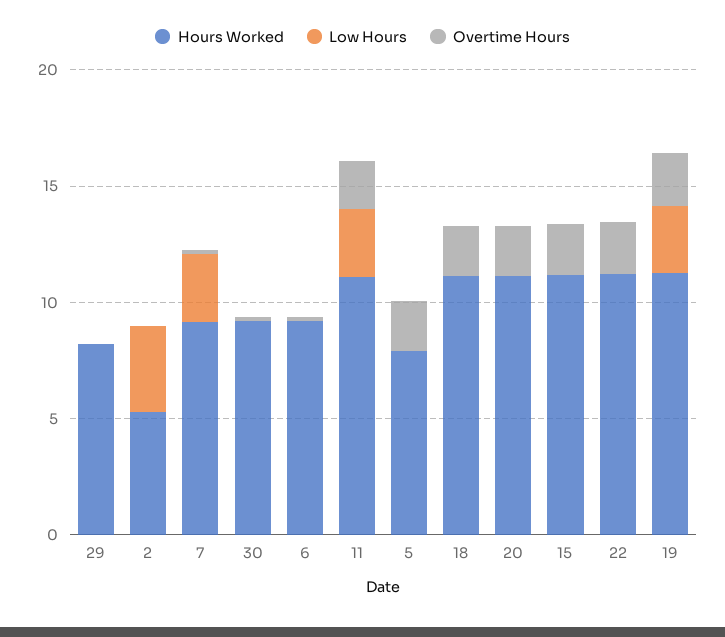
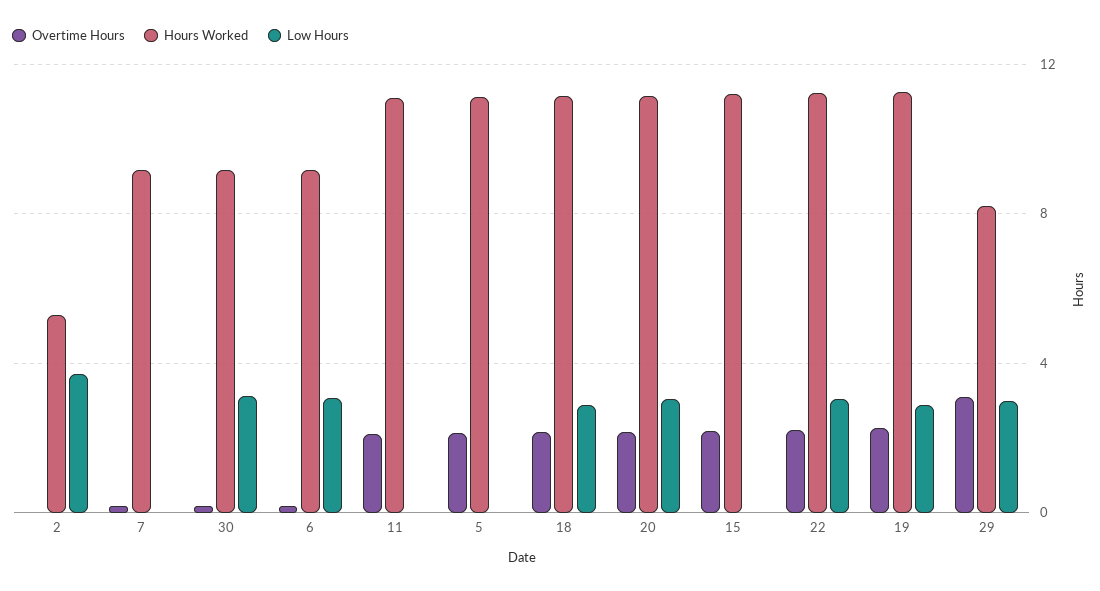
  {
    "Hours Worked": {
      "29": 8,
      "2": 5.5,
      "7": 9,
      "30": 9,
      "6": 9,
      "11": 11,
-     "5": 8,
+     "5": 11,
      "18": 11,
      "20": 11,
      "15": 11,
      "22": 11,
      "19": 11.5
    },
    "Low Hours": {
-     "29": 0,
+     "29": 3,
      "2": 3.5,
-     "7": 3,
+     "7": 0,
-     "30": 0,
+     "30": 3,
-     "6": 0,
+     "6": 3,
-     "11": 3,
+     "11": 0,
      "5": 0,
-     "18": 0,
+     "18": 3,
-     "20": 0,
+     "20": 3,
      "15": 0,
-     "22": 0,
+     "22": 3,
      "19": 3
    },
    "Overtime Hours": {
-     "29": 0,
+     "29": 3,
      "2": 0,
      "7": 0,
      "30": 0,
      "6": 0,
      "11": 2,
      "5": 2,
      "18": 2,
      "20": 2,
      "15": 2,
      "22": 2,
      "19": 2.5
    }
  }

